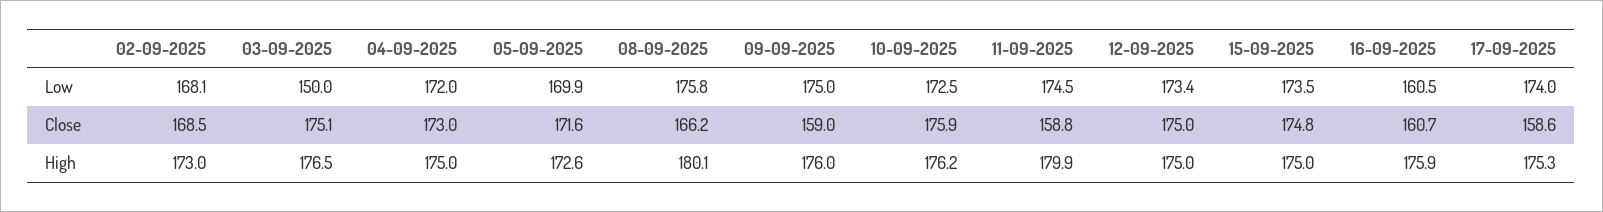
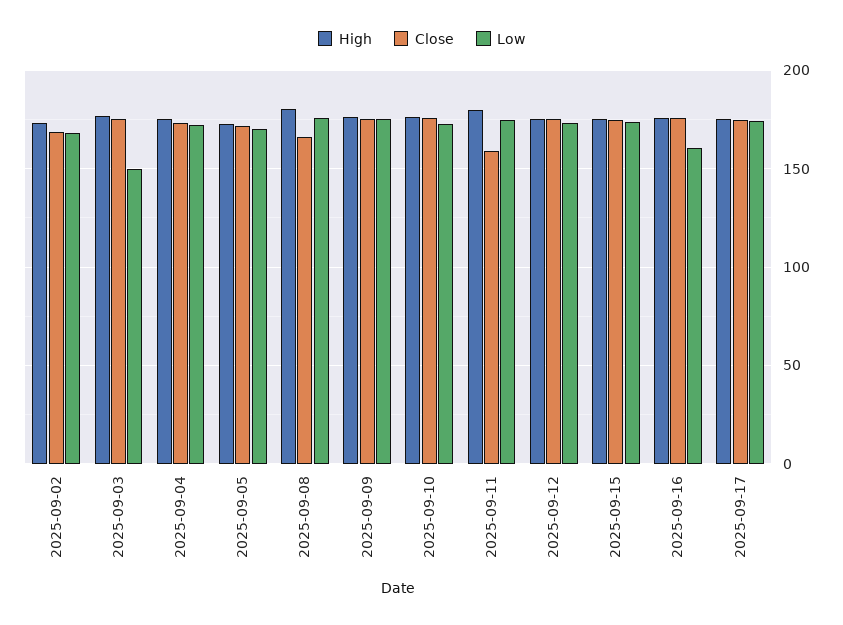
  {
    "Low": {
      "02-09-2025": 168.1,
      "03-09-2025": 150,
      "04-09-2025": 172,
      "05-09-2025": 169.9,
      "08-09-2025": 175.8,
      "09-09-2025": 175,
      "10-09-2025": 172.5,
      "11-09-2025": 174.5,
      "12-09-2025": 173.4,
      "15-09-2025": 173.5,
      "16-09-2025": 160.5,
      "17-09-2025": 174
    },
    "Close": {
      "02-09-2025": 168.5,
      "03-09-2025": 175.1,
      "04-09-2025": 173,
      "05-09-2025": 171.6,
      "08-09-2025": 166.2,
-     "09-09-2025": 159,
+     "09-09-2025": 175,
      "10-09-2025": 175.9,
      "11-09-2025": 158.8,
      "12-09-2025": 175,
      "15-09-2025": 174.8,
-     "16-09-2025": 160.7,
+     "16-09-2025": 175,
-     "17-09-2025": 158.6
+     "17-09-2025": 175
    },
    "High": {
      "02-09-2025": 173,
      "03-09-2025": 176.5,
      "04-09-2025": 175,
      "05-09-2025": 172.6,
      "08-09-2025": 180.1,
      "09-09-2025": 176,
      "10-09-2025": 176.2,
      "11-09-2025": 179.9,
      "12-09-2025": 175,
      "15-09-2025": 175,
      "16-09-2025": 175.9,
      "17-09-2025": 175.3
    }
  }

